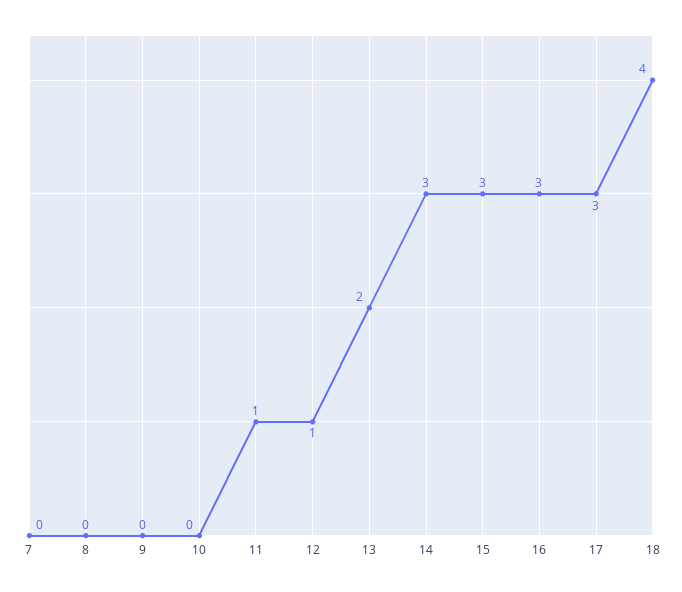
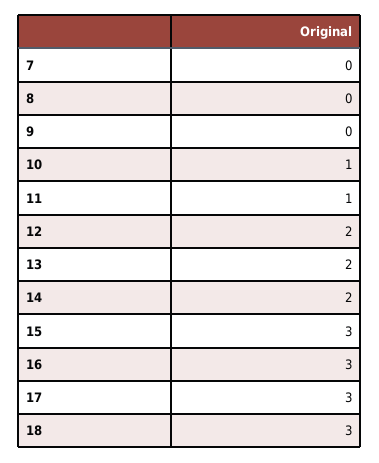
  {
    "7": 0,
    "8": 0,
    "9": 0,
-   "10": 0,
+   "10": 1,
    "11": 1,
-   "12": 1,
+   "12": 2,
    "13": 2,
-   "14": 3,
+   "14": 2,
    "15": 3,
    "16": 3,
    "17": 3,
-   "18": 4
+   "18": 3
  }

